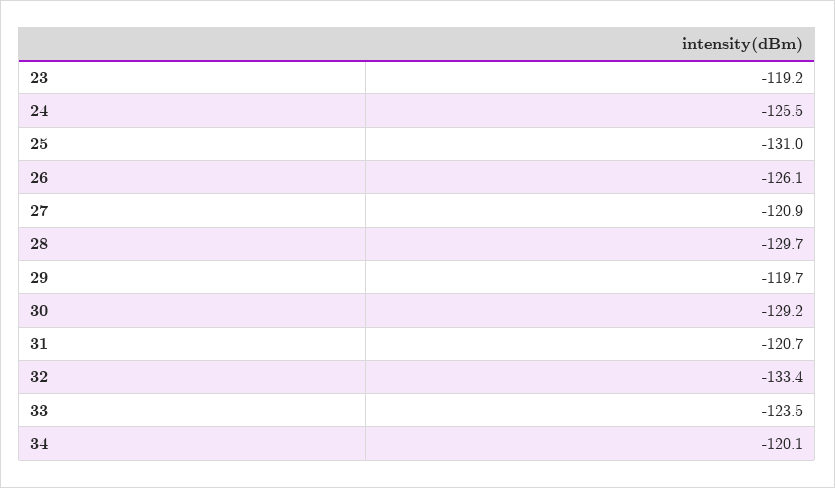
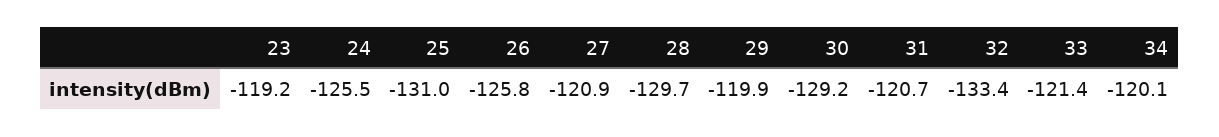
  {
    "23": -119.2,
    "24": -125.5,
    "25": -131,
-   "26": -126.1,
+   "26": -125.8,
    "27": -120.9,
    "28": -129.7,
-   "29": -119.7,
+   "29": -119.9,
    "30": -129.2,
    "31": -120.7,
    "32": -133.4,
-   "33": -123.5,
+   "33": -121.4,
    "34": -120.1
  }

